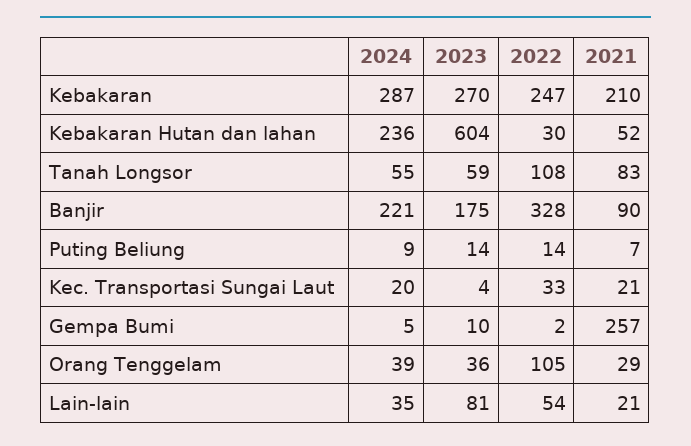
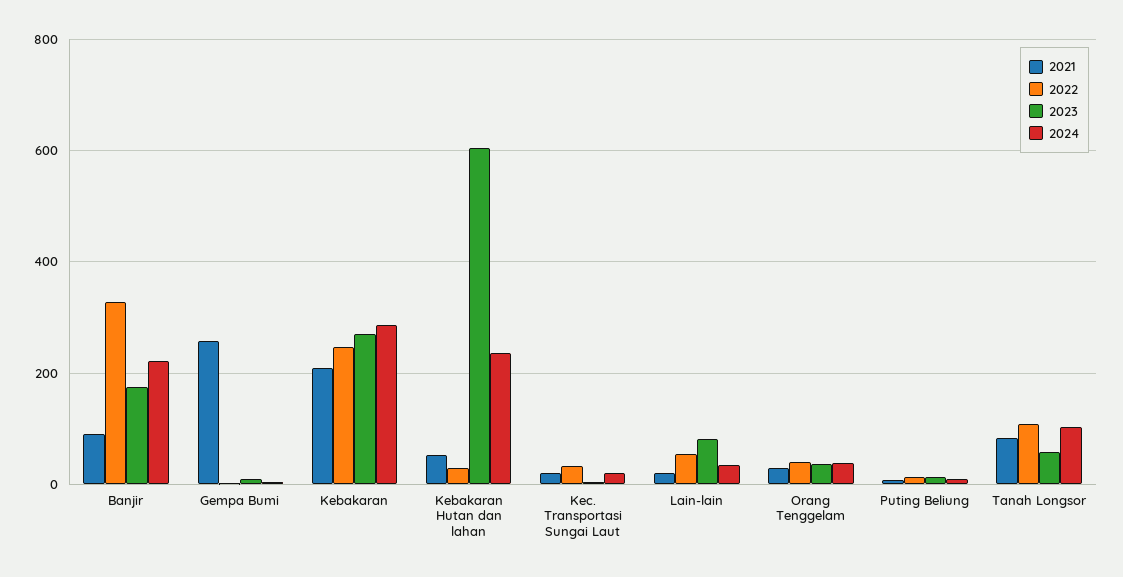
  {
    "2024": {
      "Kebakaran": 287,
      "Kebakaran Hutan dan lahan": 236,
-     "Tanah Longsor": 55,
+     "Tanah Longsor": 100,
      "Banjir": 221,
      "Puting Beliung": 9,
      "Kec. Transportasi Sungai Laut": 20,
      "Gempa Bumi": 5,
      "Orang Tenggelam": 39,
      "Lain-lain": 35
    },
    "2023": {
      "Kebakaran": 270,
      "Kebakaran Hutan dan lahan": 604,
      "Tanah Longsor": 59,
      "Banjir": 175,
      "Puting Beliung": 14,
      "Kec. Transportasi Sungai Laut": 4,
      "Gempa Bumi": 10,
      "Orang Tenggelam": 36,
      "Lain-lain": 81
    },
    "2022": {
      "Kebakaran": 247,
      "Kebakaran Hutan dan lahan": 30,
      "Tanah Longsor": 108,
      "Banjir": 328,
      "Puting Beliung": 14,
      "Kec. Transportasi Sungai Laut": 33,
      "Gempa Bumi": 2,
-     "Orang Tenggelam": 105,
+     "Orang Tenggelam": 40,
      "Lain-lain": 54
    },
    "2021": {
      "Kebakaran": 210,
      "Kebakaran Hutan dan lahan": 52,
      "Tanah Longsor": 83,
      "Banjir": 90,
      "Puting Beliung": 7,
      "Kec. Transportasi Sungai Laut": 21,
      "Gempa Bumi": 257,
      "Orang Tenggelam": 29,
      "Lain-lain": 21
    }
  }

